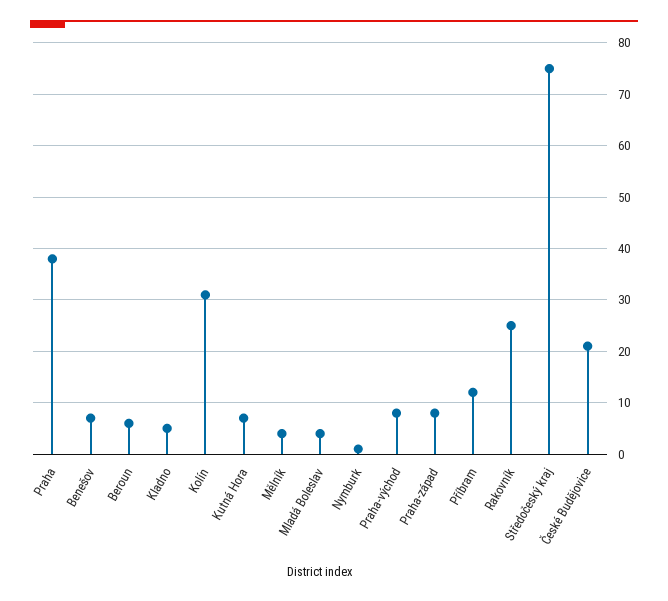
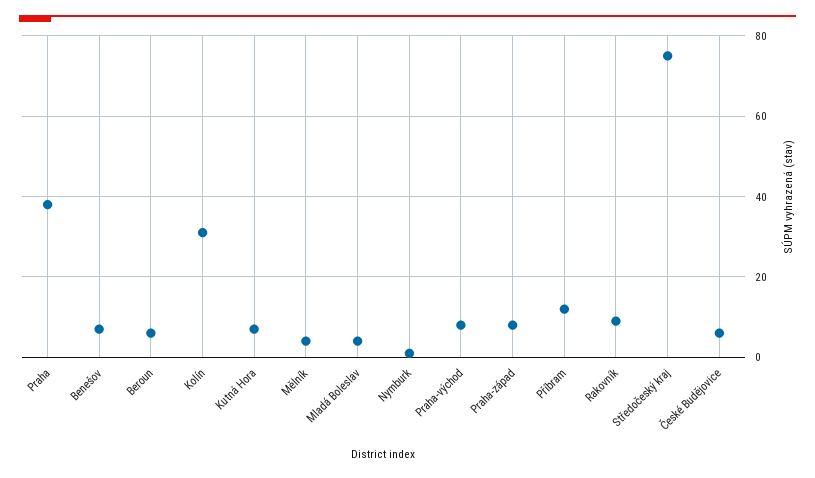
  {
    "Praha": 40,
    "Benešov": 5,
    "Beroun": 5,
-   "Kladno": 5,
    "Kolín": 30,
    "Kutná Hora": 5,
    "Mělník": 5,
    "Mladá Boleslav": 5,
    "Nymburk": 0,
    "Praha-východ": 10,
    "Praha-západ": 10,
    "Příbram": 10,
-   "Rakovník": 25,
+   "Rakovník": 10,
    "Středočeský kraj": 75,
-   "České Budějovice": 20
+   "České Budějovice": 5
  }

